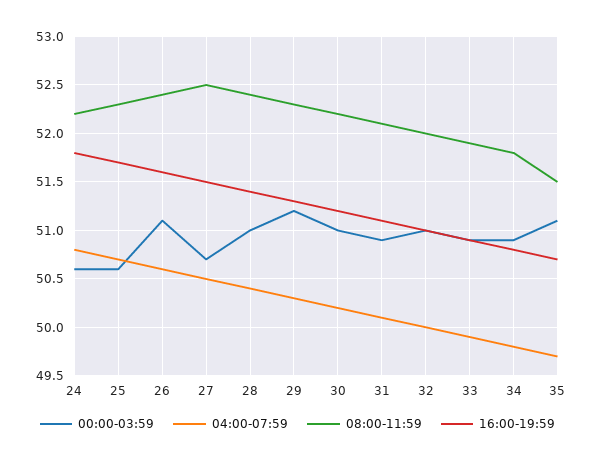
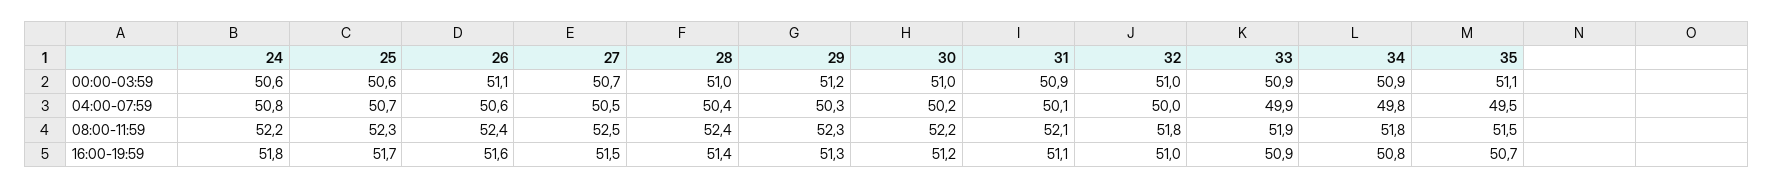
  {
    "00:00-03:59": {
      "24": 50.6,
      "25": 50.6,
      "26": 51.1,
      "27": 50.7,
      "28": 51,
      "29": 51.2,
      "30": 51,
      "31": 50.9,
      "32": 51,
      "33": 50.9,
      "34": 50.9,
      "35": 51.1
    },
    "04:00-07:59": {
      "24": 50.8,
      "25": 50.7,
      "26": 50.6,
      "27": 50.5,
      "28": 50.4,
      "29": 50.3,
      "30": 50.2,
      "31": 50.1,
      "32": 50,
      "33": 49.9,
      "34": 49.8,
-     "35": 49.7
+     "35": 49.5
    },
    "08:00-11:59": {
      "24": 52.2,
      "25": 52.3,
      "26": 52.4,
      "27": 52.5,
      "28": 52.4,
      "29": 52.3,
      "30": 52.2,
      "31": 52.1,
-     "32": 52,
+     "32": 51.8,
      "33": 51.9,
      "34": 51.8,
      "35": 51.5
    },
    "16:00-19:59": {
      "24": 51.8,
      "25": 51.7,
      "26": 51.6,
      "27": 51.5,
      "28": 51.4,
      "29": 51.3,
      "30": 51.2,
      "31": 51.1,
      "32": 51,
      "33": 50.9,
      "34": 50.8,
      "35": 50.7
    }
  }

